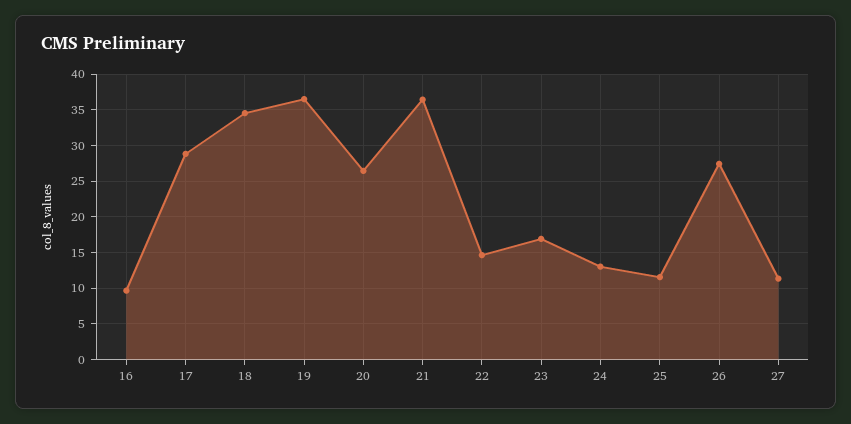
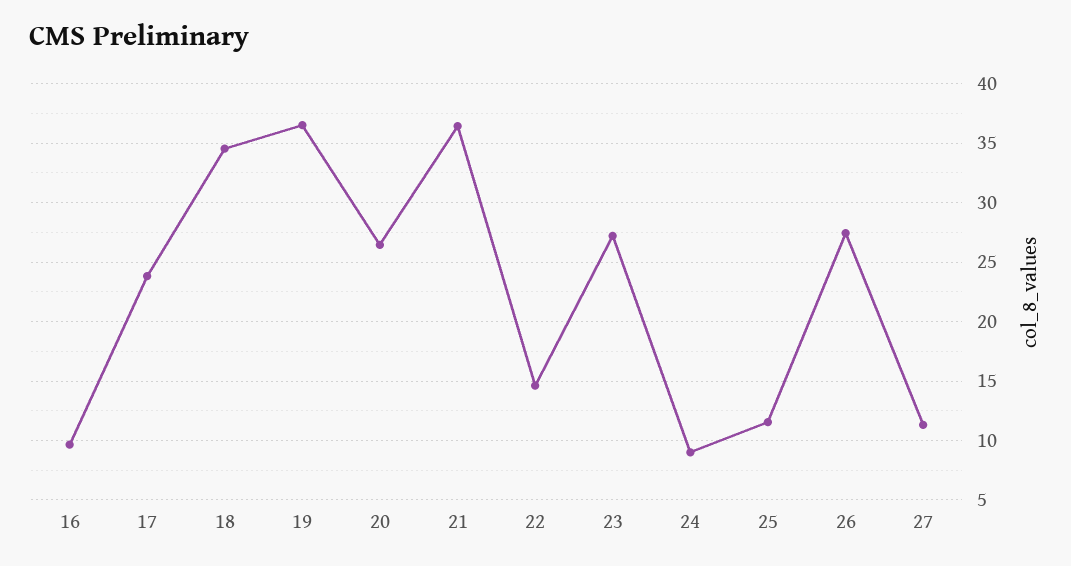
  {
    "16": 10,
-   "17": 29,
+   "17": 24,
    "18": 35,
    "19": 37,
    "20": 26,
    "21": 36,
    "22": 15,
-   "23": 17,
+   "23": 27,
-   "24": 13,
+   "24": 9,
    "25": 12,
    "26": 27,
    "27": 11
  }

